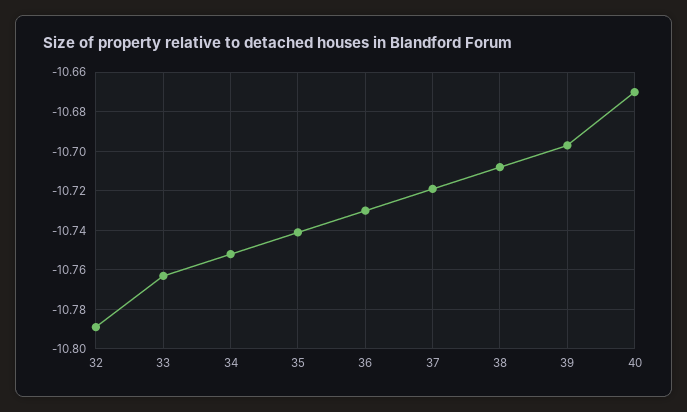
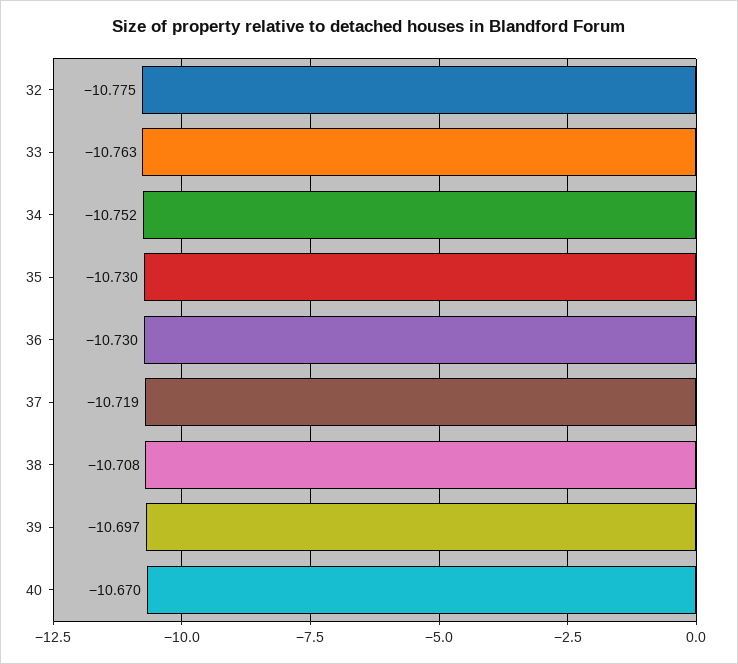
  {
-   "32": -10.79,
+   "32": -10.775,
    "33": -10.763,
    "34": -10.752,
-   "35": -10.74,
+   "35": -10.73,
    "36": -10.73,
    "37": -10.719,
    "38": -10.708,
    "39": -10.697,
    "40": -10.67
  }

